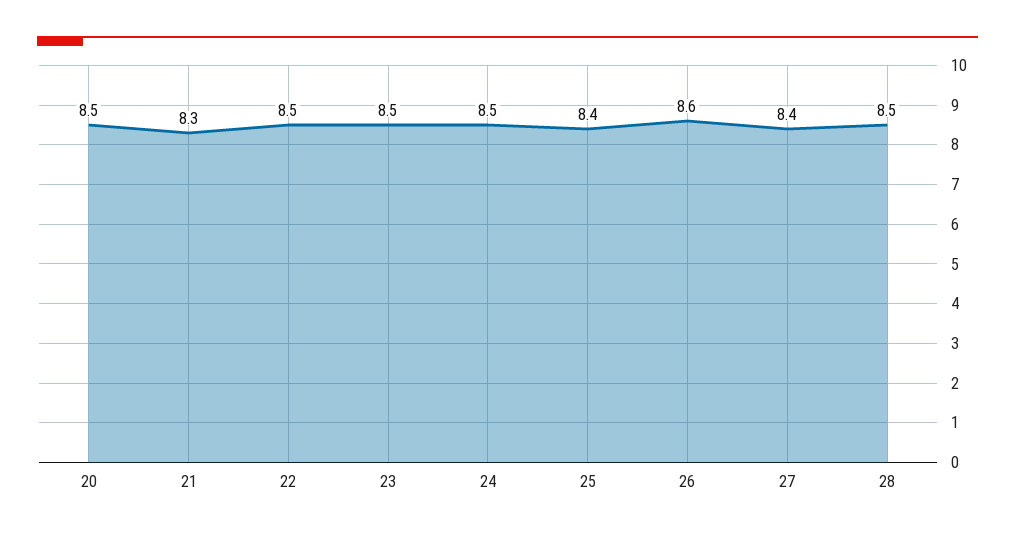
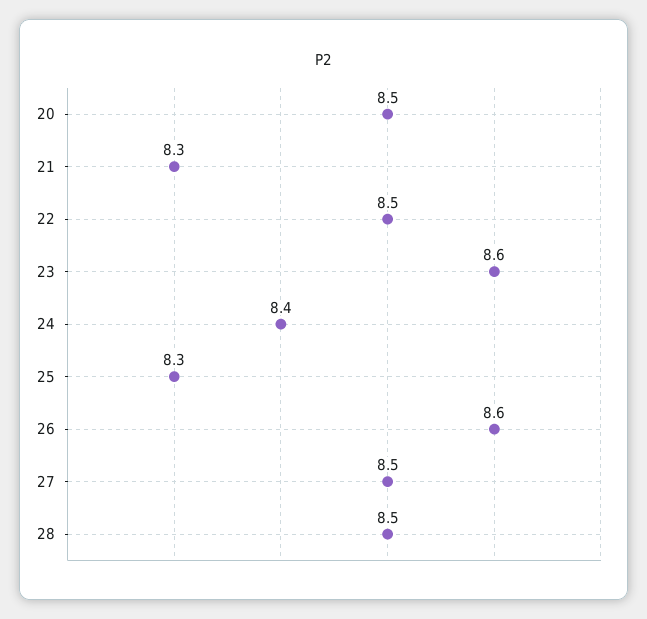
  {
    "20": 8.5,
    "21": 8.3,
    "22": 8.5,
-   "23": 8.5,
+   "23": 8.6,
-   "24": 8.5,
+   "24": 8.4,
-   "25": 8.4,
+   "25": 8.3,
    "26": 8.6,
-   "27": 8.4,
+   "27": 8.5,
    "28": 8.5
  }

